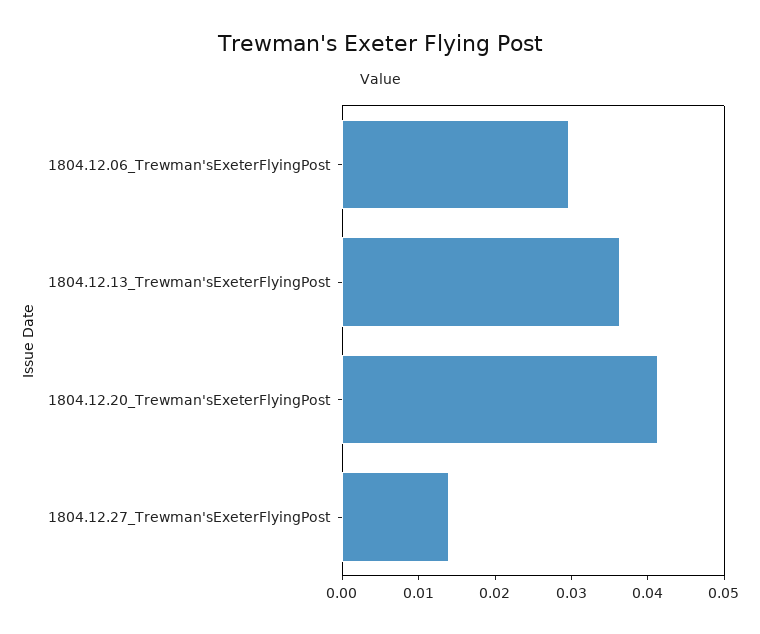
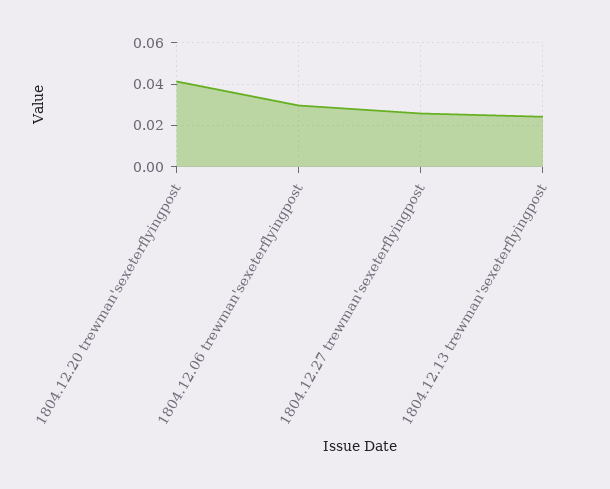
  {
    "1804.12.06_Trewman'sExeterFlyingPost": 0.03,
-   "1804.12.13_Trewman'sExeterFlyingPost": 0.036,
+   "1804.12.13_Trewman'sExeterFlyingPost": 0.025,
    "1804.12.20_Trewman'sExeterFlyingPost": 0.042,
-   "1804.12.27_Trewman'sExeterFlyingPost": 0.014
+   "1804.12.27_Trewman'sExeterFlyingPost": 0.025
  }

